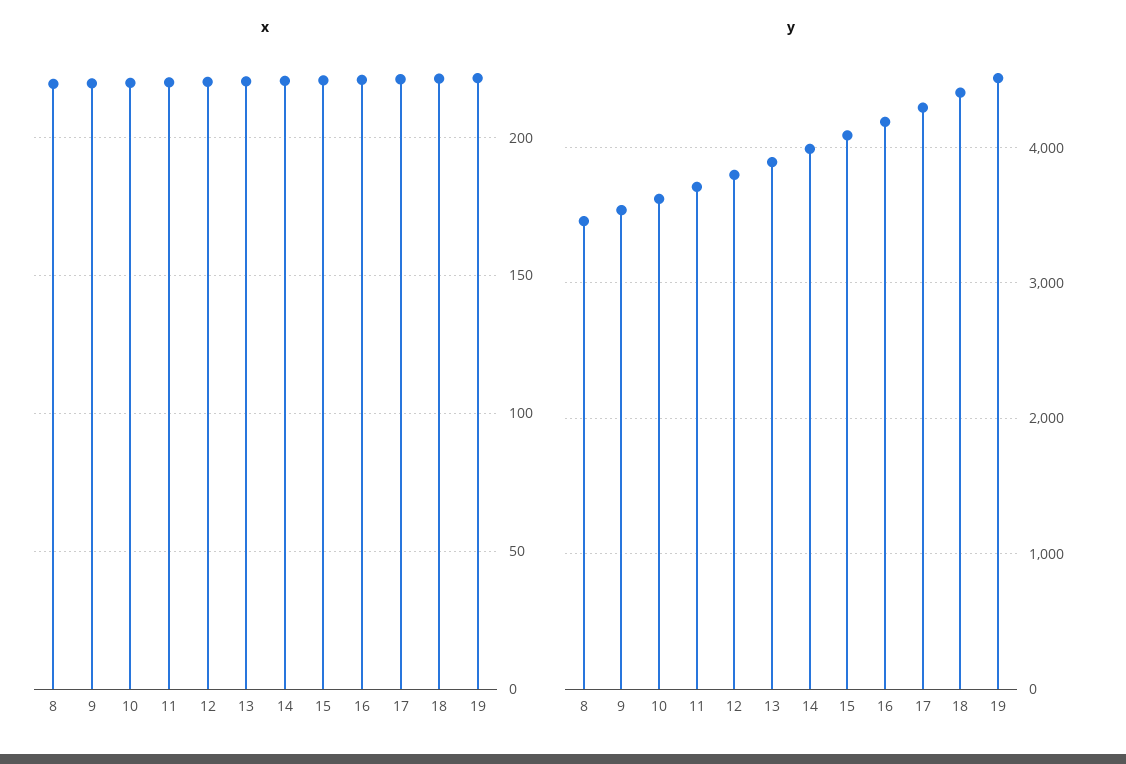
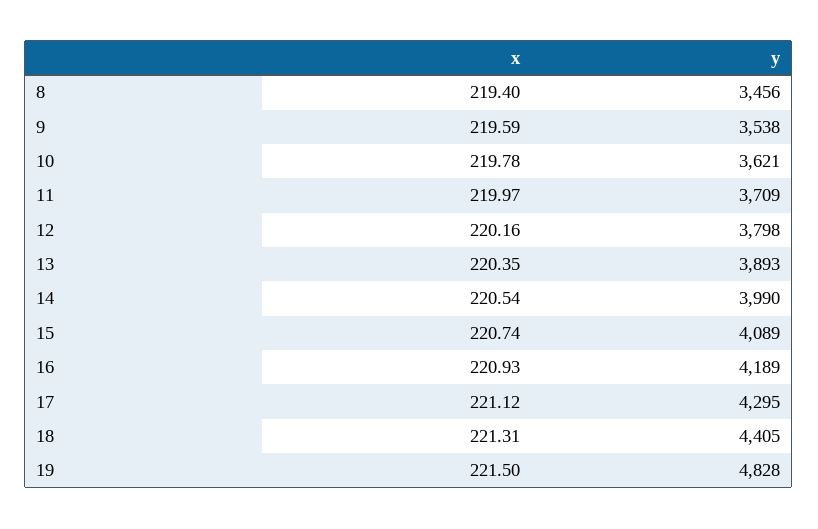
  {
    "x": {
      "8": 219.4,
      "9": 219.59,
      "10": 219.78,
      "11": 219.97,
      "12": 220.16,
      "13": 220.35,
      "14": 220.54,
      "15": 220.74,
      "16": 220.93,
      "17": 221.12,
      "18": 221.31,
      "19": 221.5
    },
    "y": {
      "8": 3456,
      "9": 3538,
      "10": 3621,
      "11": 3709,
      "12": 3798,
      "13": 3893,
      "14": 3990,
      "15": 4089,
      "16": 4189,
      "17": 4295,
      "18": 4405,
-     "19": 4500
+     "19": 4828
    }
  }

